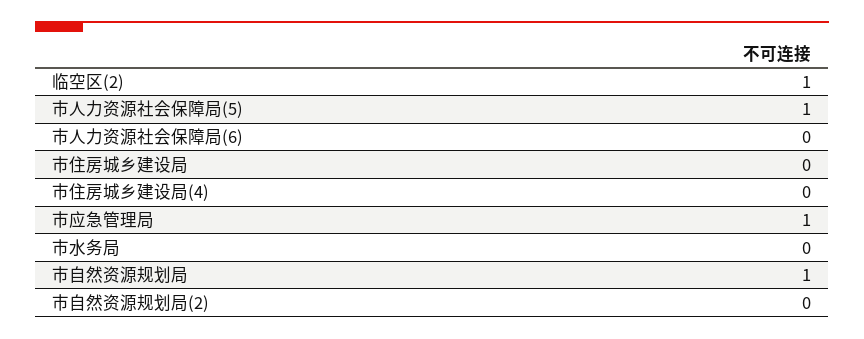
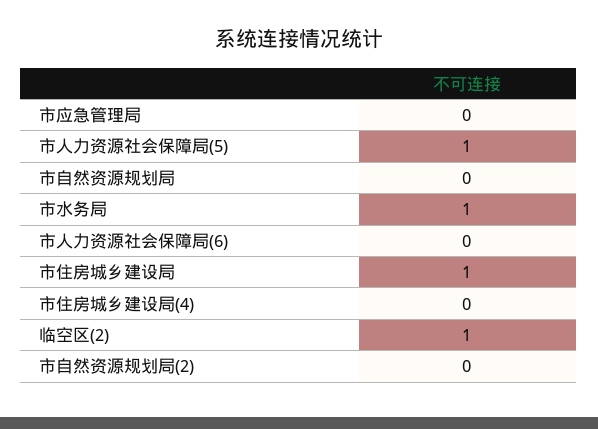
  {
    "临空区(2)": 1,
    "市人力资源社会保障局(5)": 1,
    "市人力资源社会保障局(6)": 0,
-   "市住房城乡建设局": 0,
+   "市住房城乡建设局": 1,
    "市住房城乡建设局(4)": 0,
-   "市应急管理局": 1,
+   "市应急管理局": 0,
-   "市水务局": 0,
+   "市水务局": 1,
-   "市自然资源规划局": 1,
+   "市自然资源规划局": 0,
    "市自然资源规划局(2)": 0
  }

